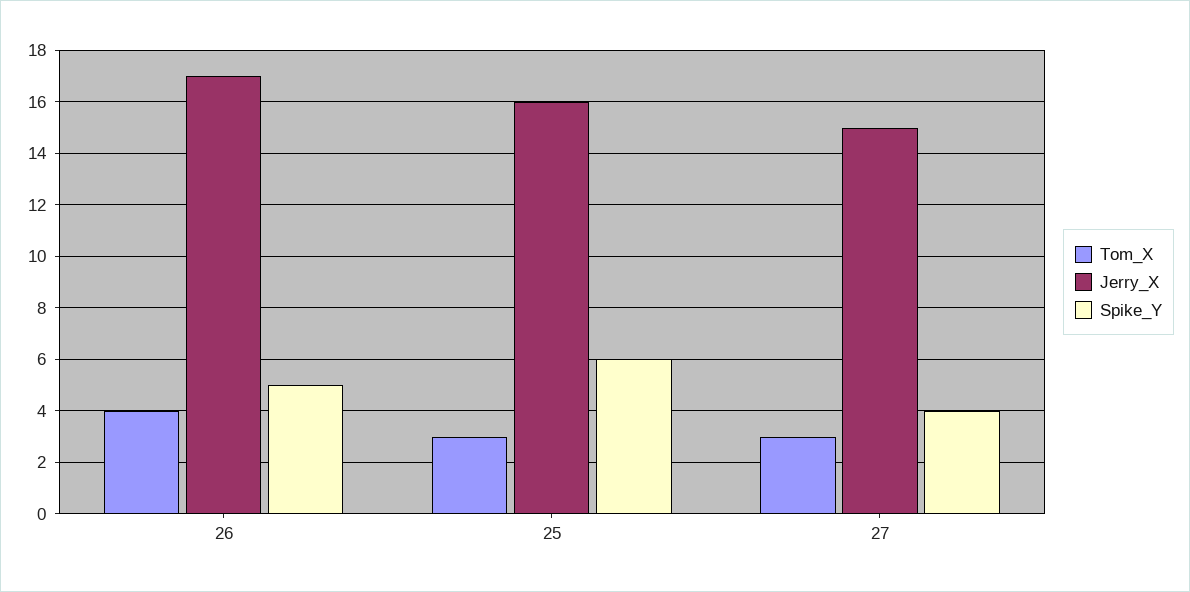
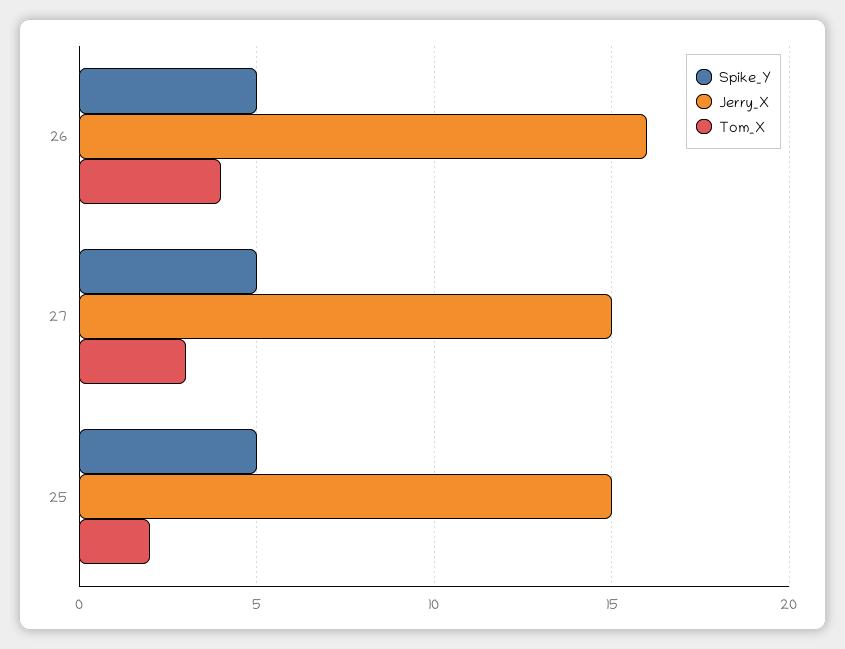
  {
    "Tom_X": {
      "26": 4,
-     "25": 3,
+     "25": 2,
      "27": 3
    },
    "Jerry_X": {
-     "26": 17,
+     "26": 16,
-     "25": 16,
+     "25": 15,
      "27": 15
    },
    "Spike_Y": {
      "26": 5,
-     "25": 6,
+     "25": 5,
-     "27": 4
+     "27": 5
    }
  }

